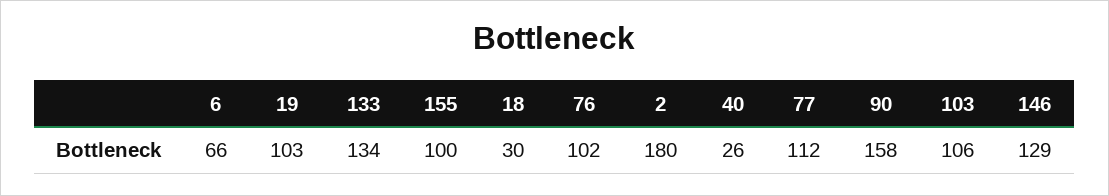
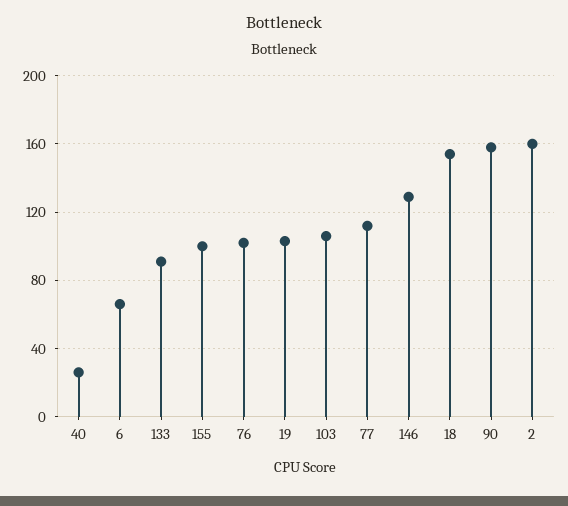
  {
    "6": 66,
    "19": 103,
-   "133": 134,
+   "133": 90,
    "155": 100,
-   "18": 30,
+   "18": 155,
    "76": 102,
-   "2": 180,
+   "2": 160,
    "40": 26,
    "77": 112,
    "90": 158,
    "103": 106,
    "146": 129
  }

